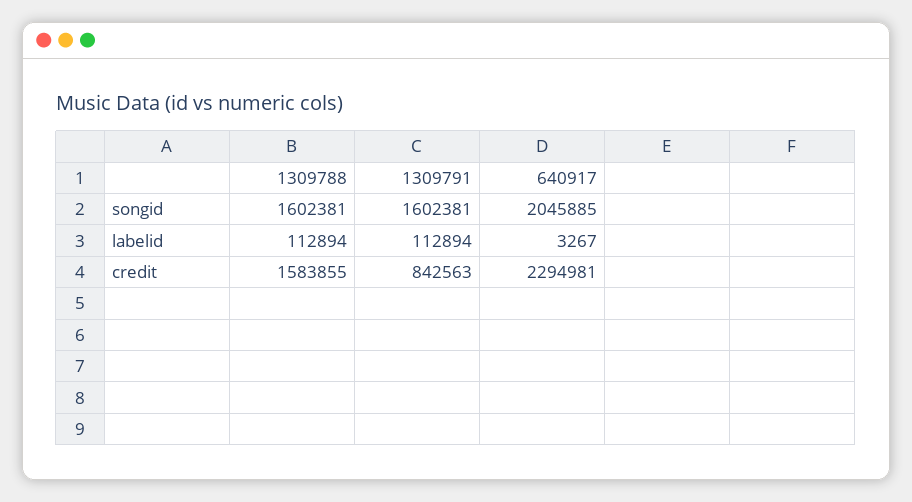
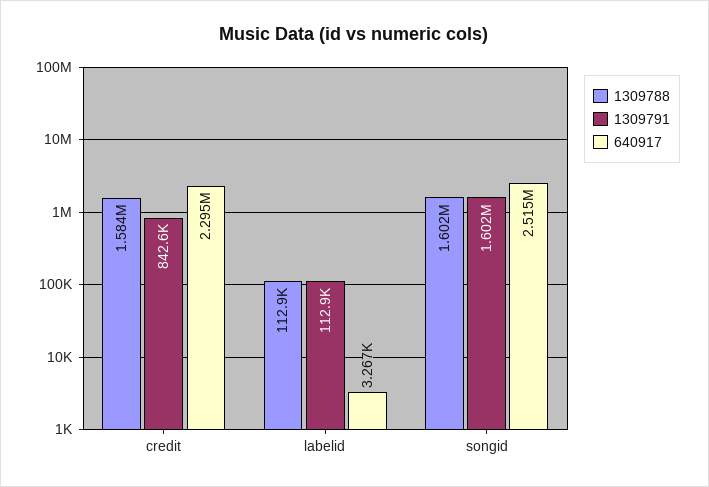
  {
    "1309788": {
      "songid": 1602381,
      "labelid": 112894,
      "credit": 1583855
    },
    "1309791": {
      "songid": 1602381,
      "labelid": 112894,
      "credit": 842563
    },
    "640917": {
-     "songid": 2045885,
+     "songid": 2515000,
      "labelid": 3267,
      "credit": 2294981
    }
  }

